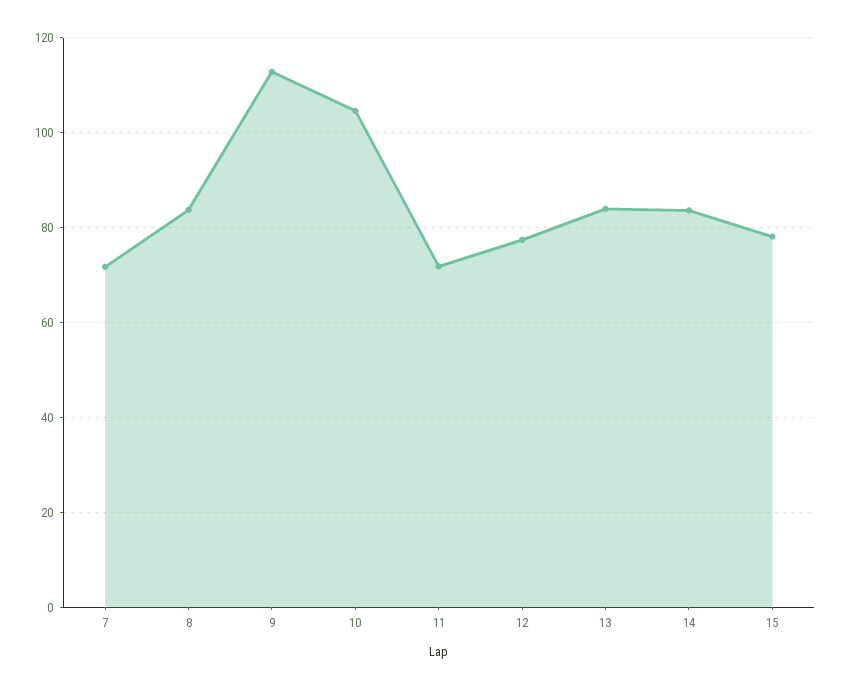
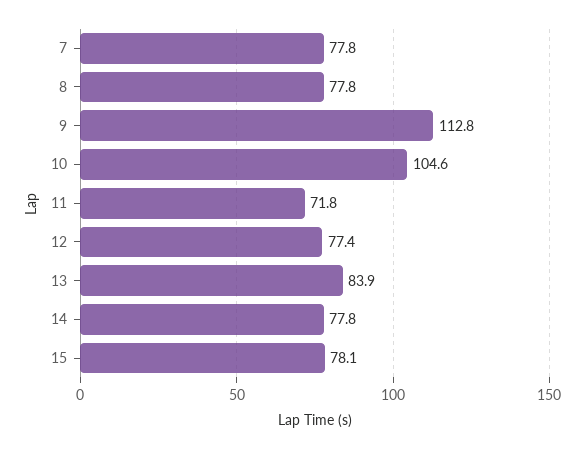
  {
-   "7": 72,
+   "7": 77.8,
-   "8": 84,
+   "8": 77.8,
    "9": 112.8,
    "10": 104.6,
    "11": 71.8,
    "12": 77.4,
    "13": 83.9,
-   "14": 84,
+   "14": 77.8,
    "15": 78.1
  }

